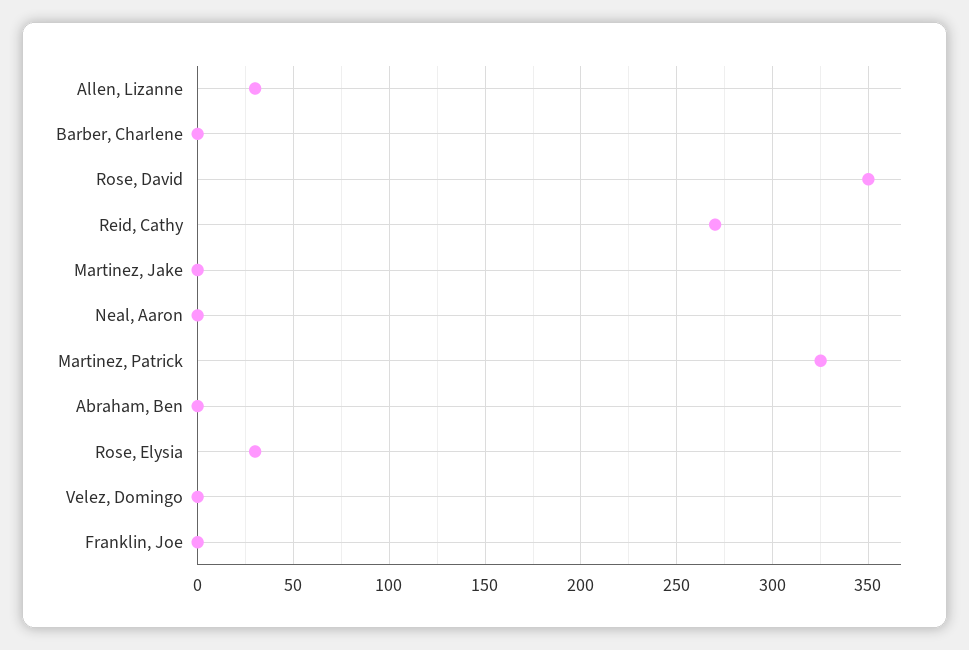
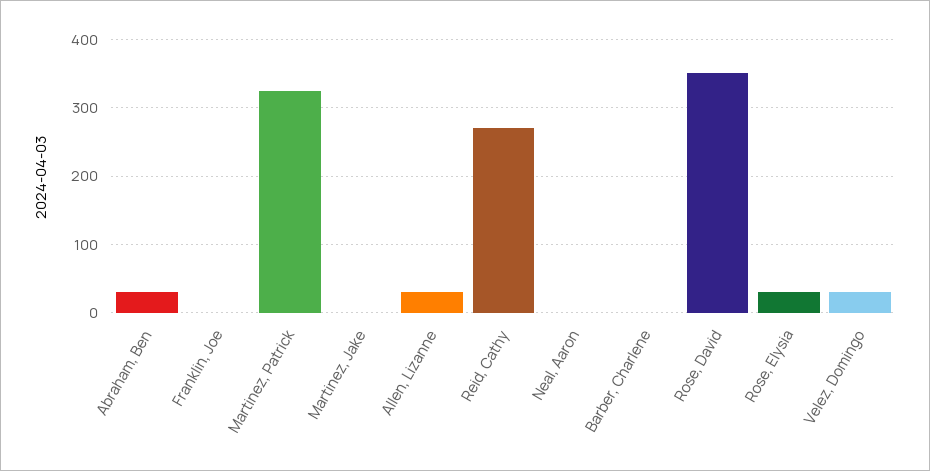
  {
    "Allen, Lizanne": 30,
    "Barber, Charlene": 0,
    "Rose, David": 350,
    "Reid, Cathy": 270,
    "Martinez, Jake": 0,
    "Neal, Aaron": 0,
    "Martinez, Patrick": 325,
-   "Abraham, Ben": 0,
+   "Abraham, Ben": 30,
    "Rose, Elysia": 30,
-   "Velez, Domingo": 0,
+   "Velez, Domingo": 30,
    "Franklin, Joe": 0
  }

